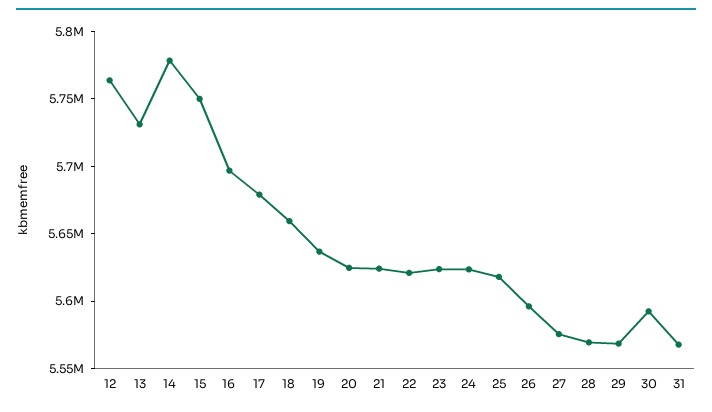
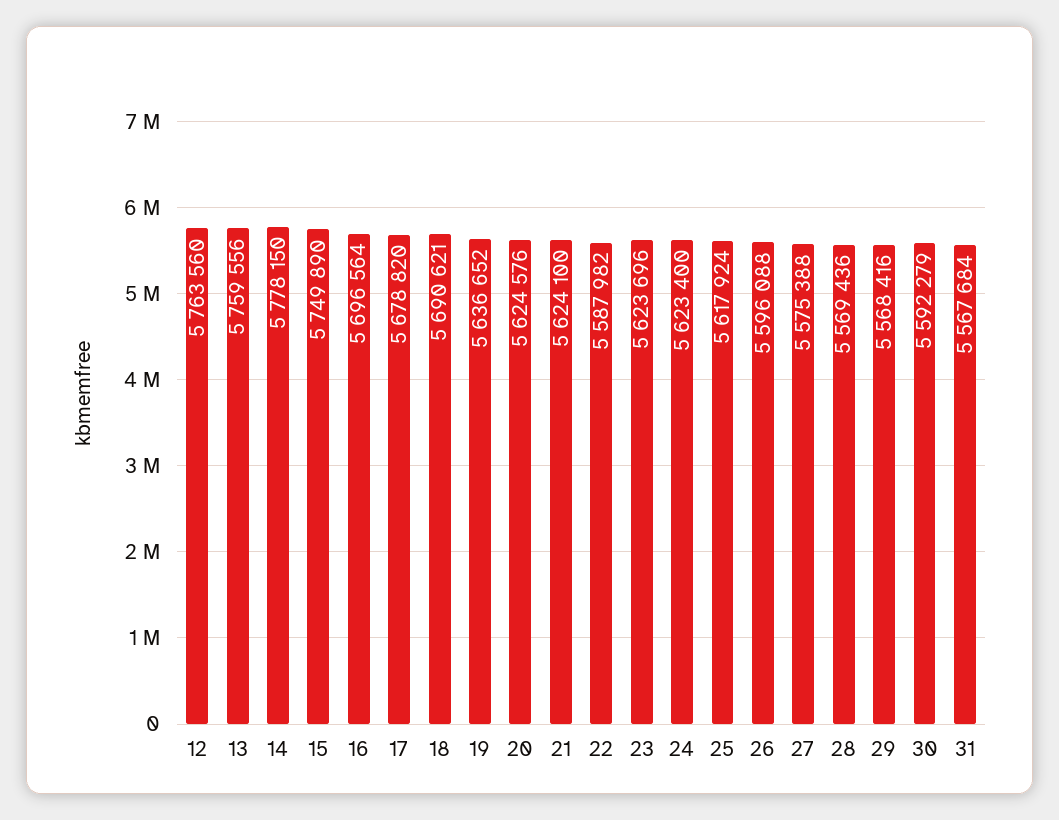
  {
    "12": 5763560,
-   "13": 5730000,
+   "13": 5759556,
    "14": 5778150,
    "15": 5749890,
    "16": 5696564,
    "17": 5678820,
-   "18": 5660000,
+   "18": 5690621,
    "19": 5636652,
    "20": 5624576,
    "21": 5624100,
-   "22": 5620000,
+   "22": 5587982,
    "23": 5623696,
    "24": 5623400,
    "25": 5617924,
    "26": 5596088,
    "27": 5575388,
    "28": 5569436,
    "29": 5568416,
    "30": 5592279,
    "31": 5567684
  }

